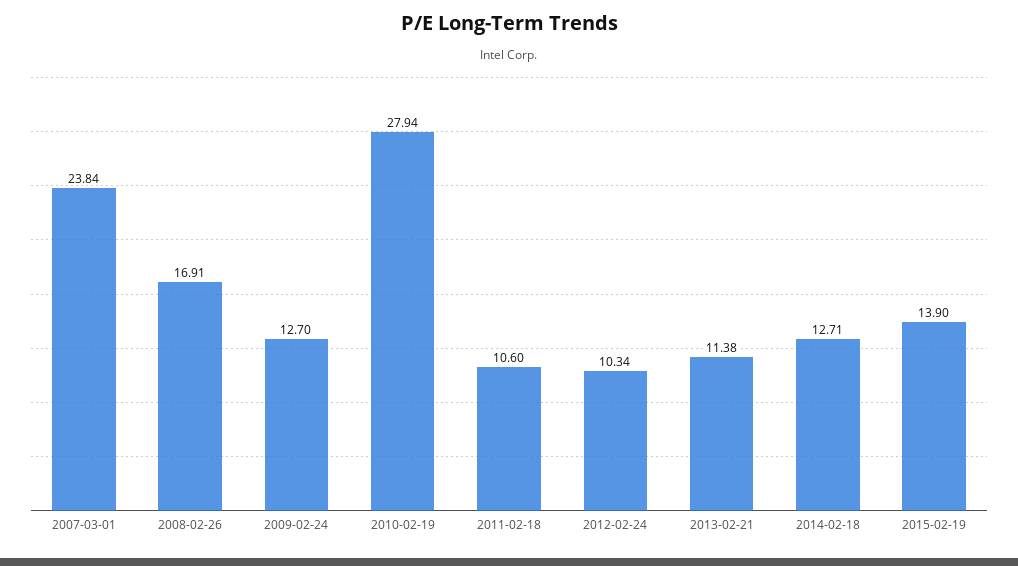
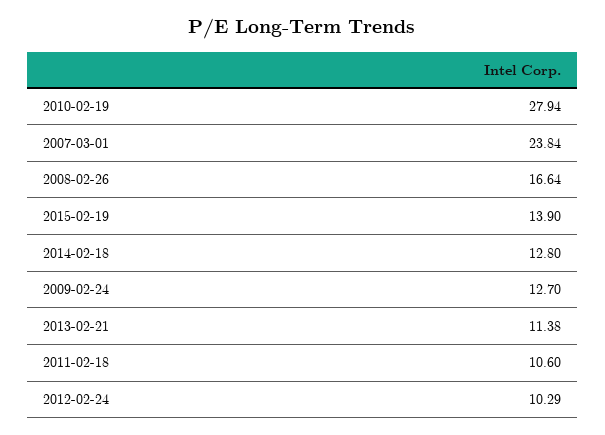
  {
    "2007-03-01": 23.84,
-   "2008-02-26": 16.91,
+   "2008-02-26": 16.64,
    "2009-02-24": 12.7,
    "2010-02-19": 27.94,
    "2011-02-18": 10.6,
-   "2012-02-24": 10.34,
+   "2012-02-24": 10.29,
    "2013-02-21": 11.38,
-   "2014-02-18": 12.71,
+   "2014-02-18": 12.8,
    "2015-02-19": 13.9
  }

